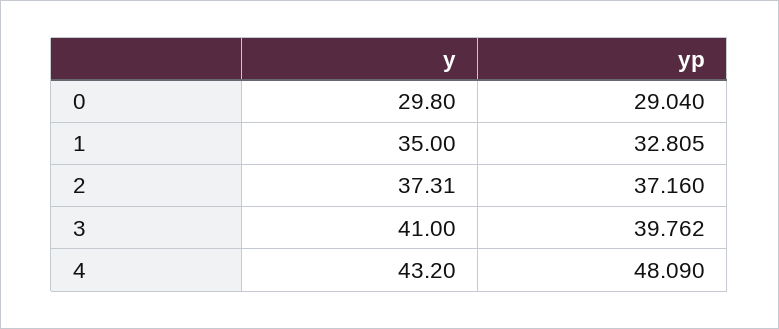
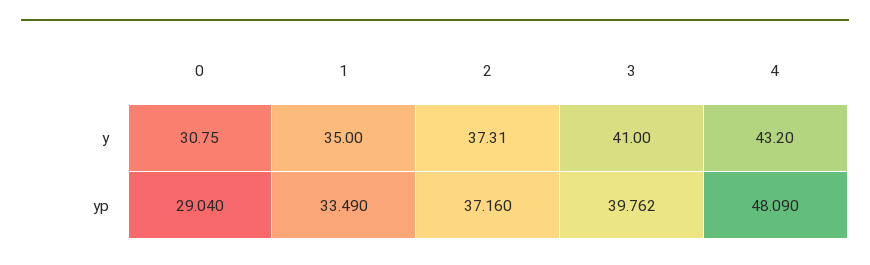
  {
    "y": {
-     "0": 29.8,
+     "0": 30.75,
      "1": 35,
      "2": 37.31,
      "3": 41,
      "4": 43.2
    },
    "yp": {
      "0": 29.04,
-     "1": 32.805,
+     "1": 33.49,
      "2": 37.16,
      "3": 39.762,
      "4": 48.09
    }
  }

